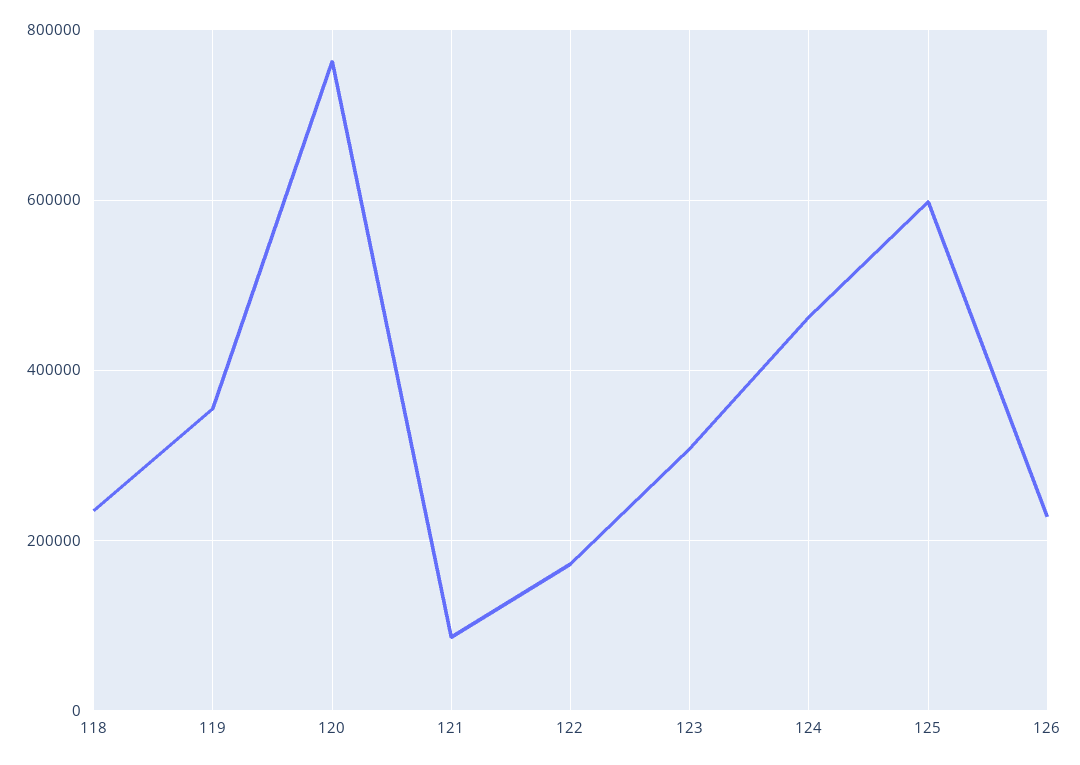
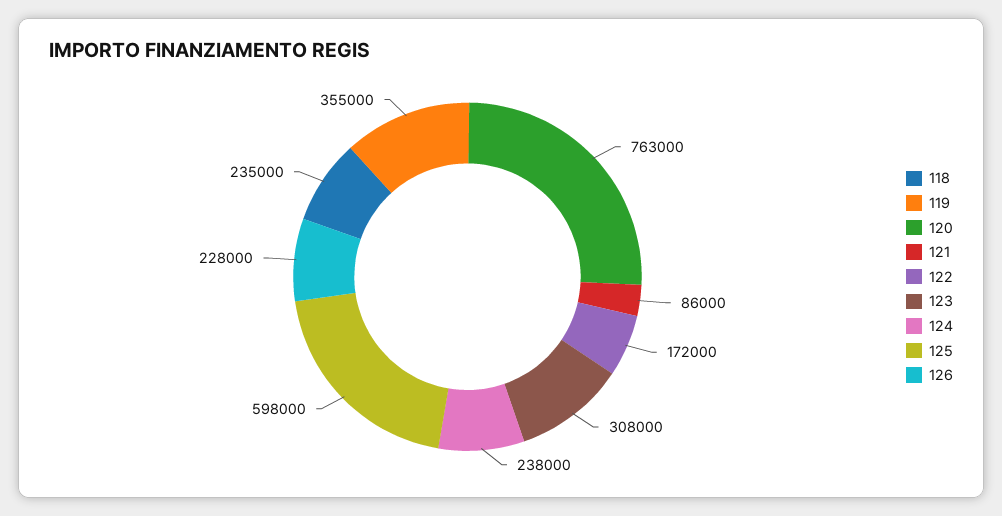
  {
    "118": 235000,
    "119": 355000,
    "120": 763000,
    "121": 86000,
    "122": 172000,
    "123": 308000,
-   "124": 460000,
+   "124": 238000,
    "125": 598000,
    "126": 228000
  }

